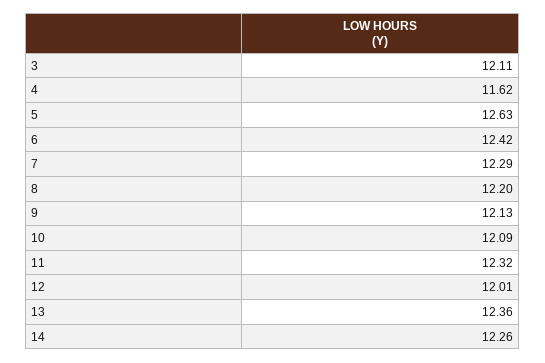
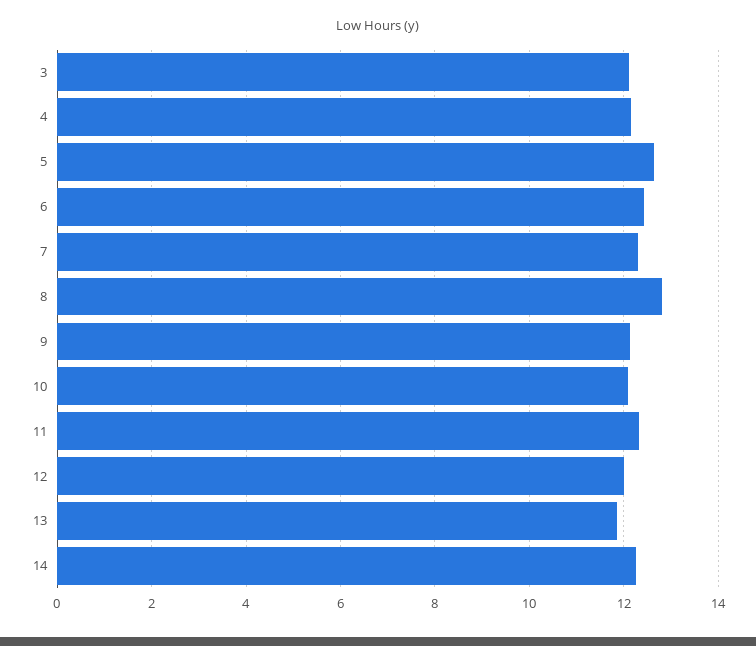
  {
    "3": 12.11,
-   "4": 11.62,
+   "4": 12.2,
    "5": 12.63,
    "6": 12.42,
    "7": 12.29,
-   "8": 12.2,
+   "8": 12.8,
    "9": 12.13,
    "10": 12.09,
    "11": 12.32,
    "12": 12.01,
-   "13": 12.36,
+   "13": 11.8,
    "14": 12.26
  }

